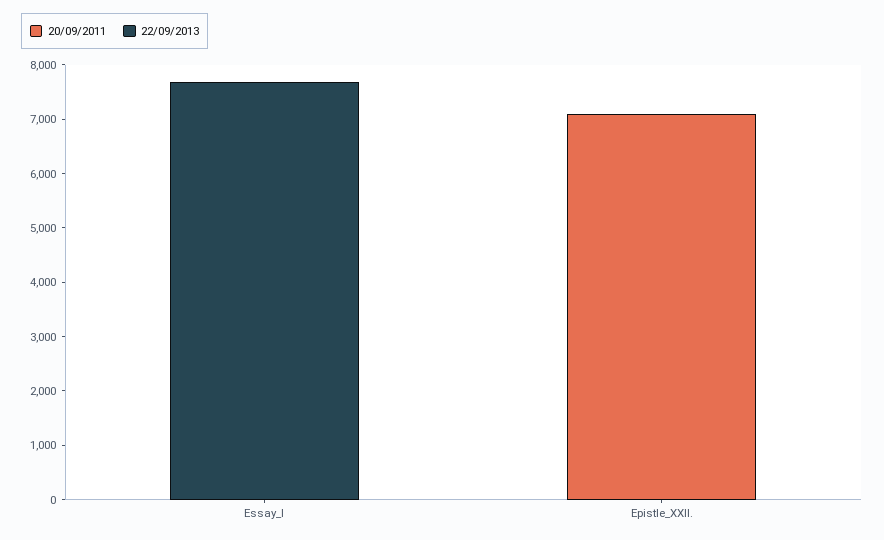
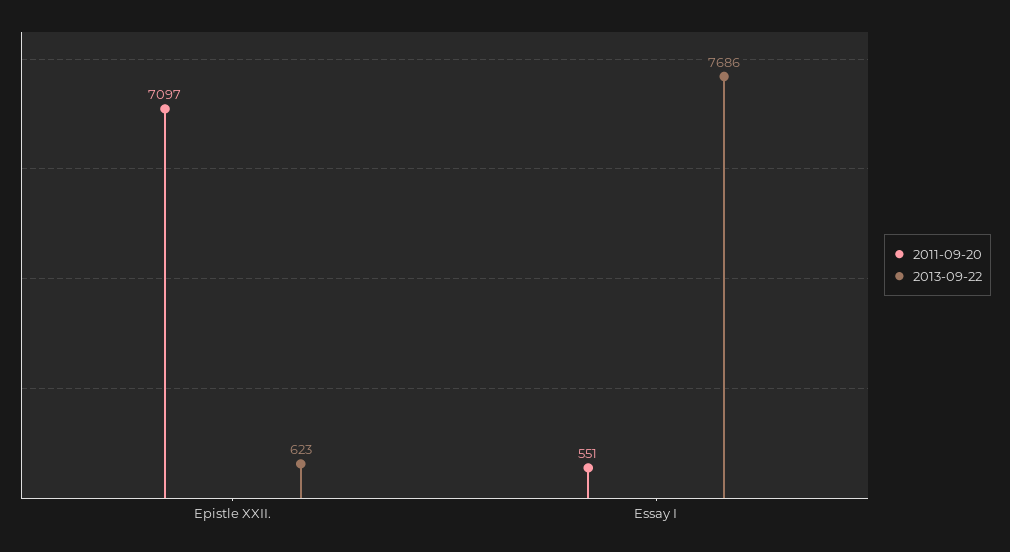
  {
    "20/09/2011": {
-     "Essay_I": 0,
+     "Essay_I": 551,
      "Epistle_XXII.": 7097
    },
    "22/09/2013": {
      "Essay_I": 7686,
-     "Epistle_XXII.": 0
+     "Epistle_XXII.": 623
    }
  }

